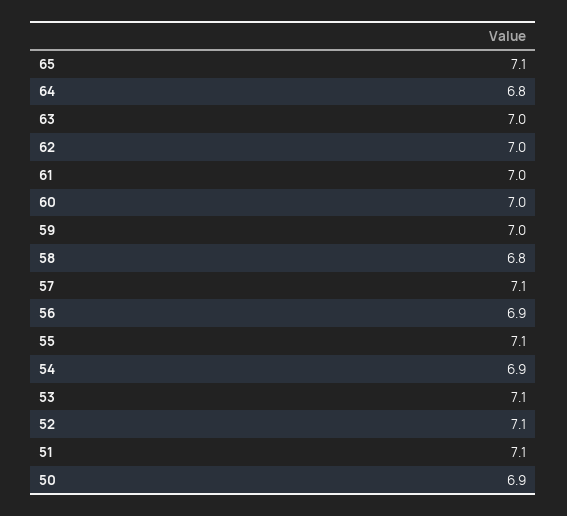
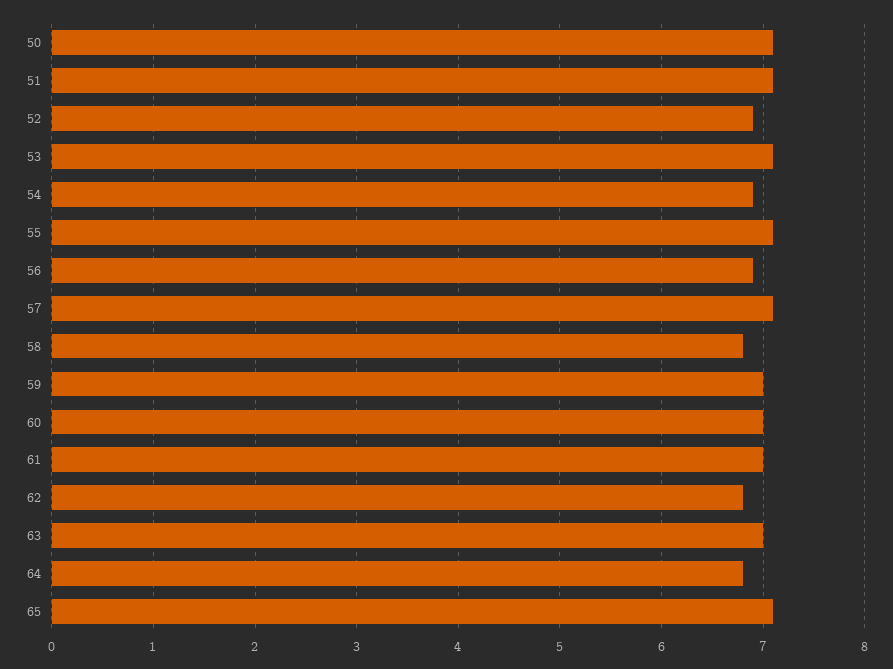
  {
    "65": 7.1,
    "64": 6.8,
    "63": 7,
-   "62": 7,
+   "62": 6.8,
    "61": 7,
    "60": 7,
    "59": 7,
    "58": 6.8,
    "57": 7.1,
    "56": 6.9,
    "55": 7.1,
    "54": 6.9,
    "53": 7.1,
-   "52": 7.1,
+   "52": 6.9,
    "51": 7.1,
-   "50": 6.9
+   "50": 7.1
  }

